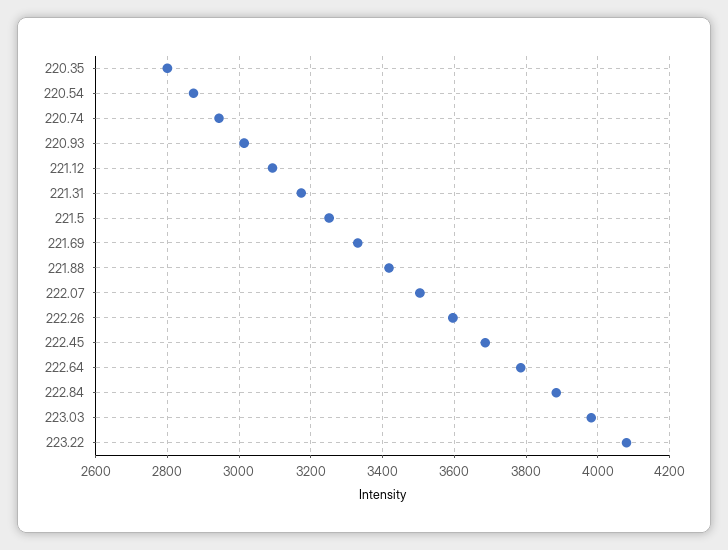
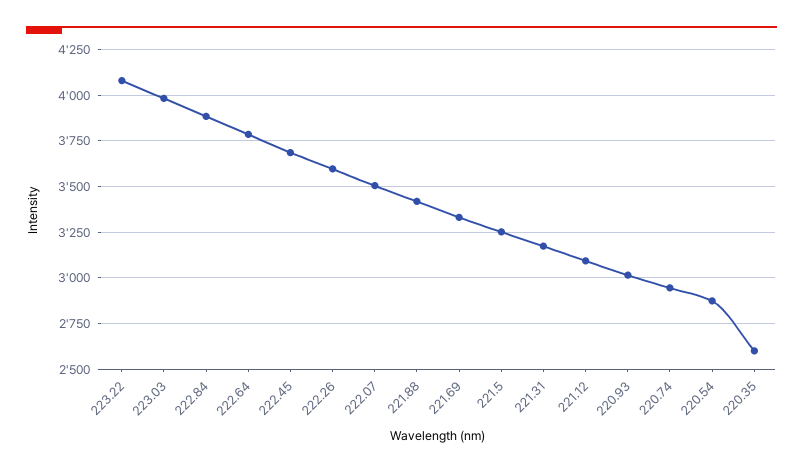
  {
-   "220.35": 2800,
+   "220.35": 2600,
    "220.54": 2880,
    "220.74": 2940,
    "220.93": 3020,
    "221.12": 3100,
    "221.31": 3180,
    "221.5": 3260,
    "221.69": 3340,
    "221.88": 3420,
    "222.07": 3500,
    "222.26": 3600,
    "222.45": 3680,
    "222.64": 3780,
    "222.84": 3880,
    "223.03": 3980,
    "223.22": 4080
  }

